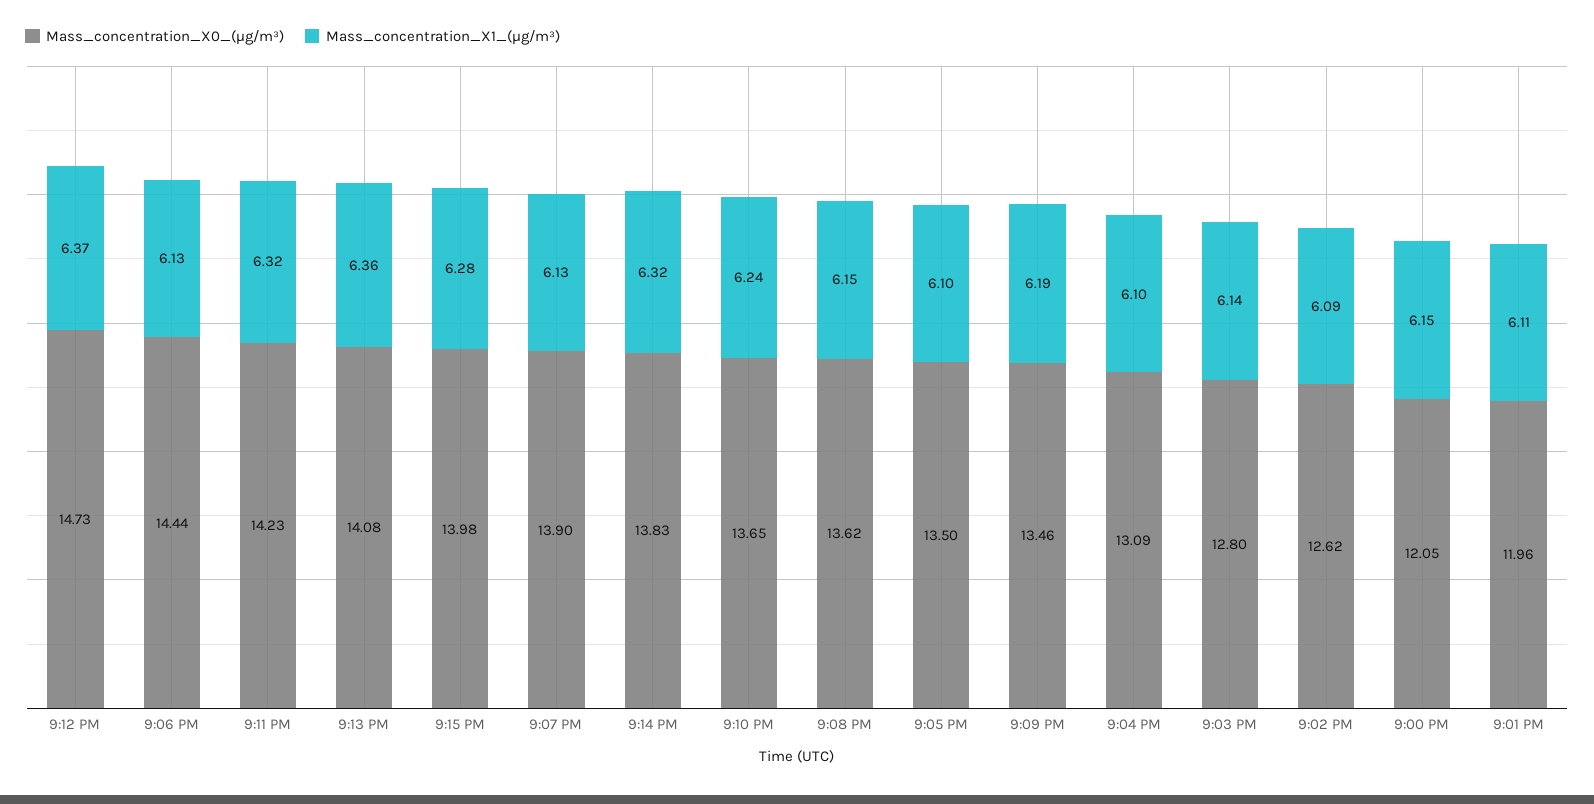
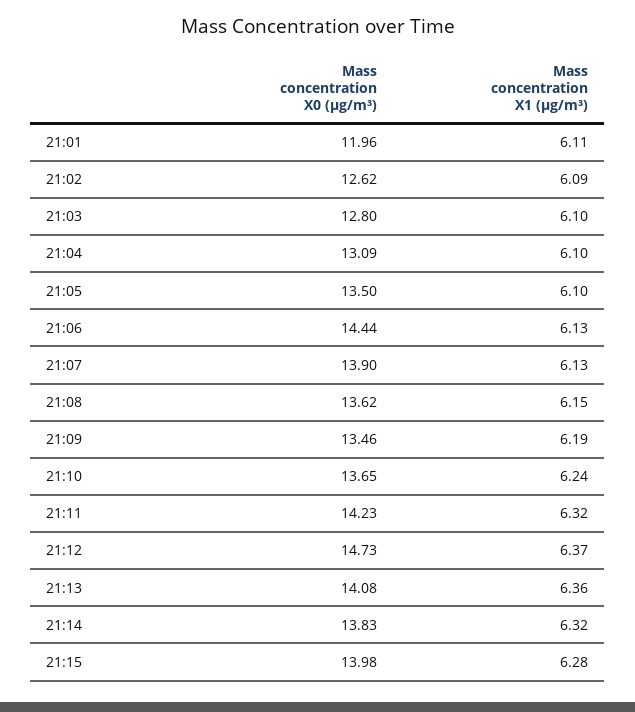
  {
    "Mass_concentration_X0_(μg/m³)": {
      "9:12 PM": 14.73,
      "9:06 PM": 14.44,
      "9:11 PM": 14.23,
      "9:13 PM": 14.08,
      "9:15 PM": 13.98,
      "9:07 PM": 13.9,
      "9:14 PM": 13.83,
      "9:10 PM": 13.65,
      "9:08 PM": 13.62,
      "9:05 PM": 13.5,
      "9:09 PM": 13.46,
      "9:04 PM": 13.09,
      "9:03 PM": 12.8,
      "9:02 PM": 12.62,
-     "9:00 PM": 12.05,
      "9:01 PM": 11.96
    },
    "Mass_concentration_X1_(μg/m³)": {
      "9:12 PM": 6.37,
      "9:06 PM": 6.13,
      "9:11 PM": 6.32,
      "9:13 PM": 6.36,
      "9:15 PM": 6.28,
      "9:07 PM": 6.13,
      "9:14 PM": 6.32,
      "9:10 PM": 6.24,
      "9:08 PM": 6.15,
      "9:05 PM": 6.1,
      "9:09 PM": 6.19,
      "9:04 PM": 6.1,
-     "9:03 PM": 6.14,
+     "9:03 PM": 6.1,
      "9:02 PM": 6.09,
-     "9:00 PM": 6.15,
      "9:01 PM": 6.11
    }
  }

